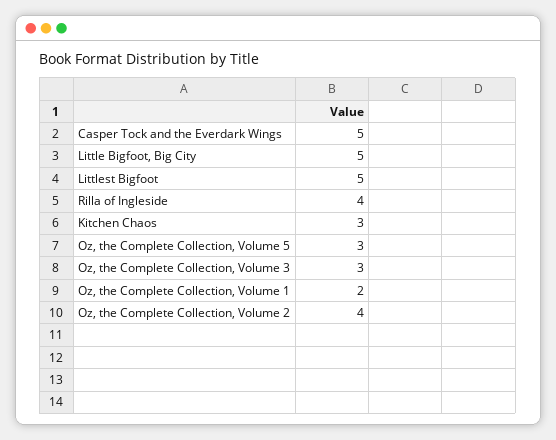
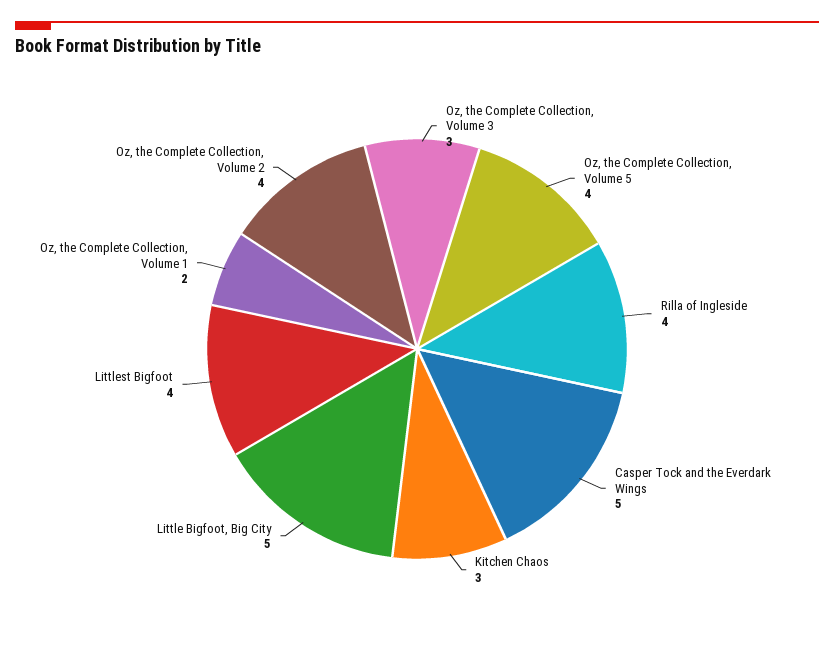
  {
    "Casper Tock and the Everdark Wings": 5,
    "Little Bigfoot, Big City": 5,
-   "Littlest Bigfoot": 5,
+   "Littlest Bigfoot": 4,
    "Rilla of Ingleside": 4,
    "Kitchen Chaos": 3,
-   "Oz, the Complete Collection, Volume 5": 3,
+   "Oz, the Complete Collection, Volume 5": 4,
    "Oz, the Complete Collection, Volume 3": 3,
    "Oz, the Complete Collection, Volume 1": 2,
    "Oz, the Complete Collection, Volume 2": 4
  }

